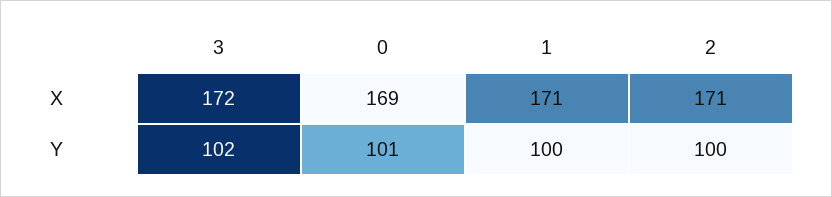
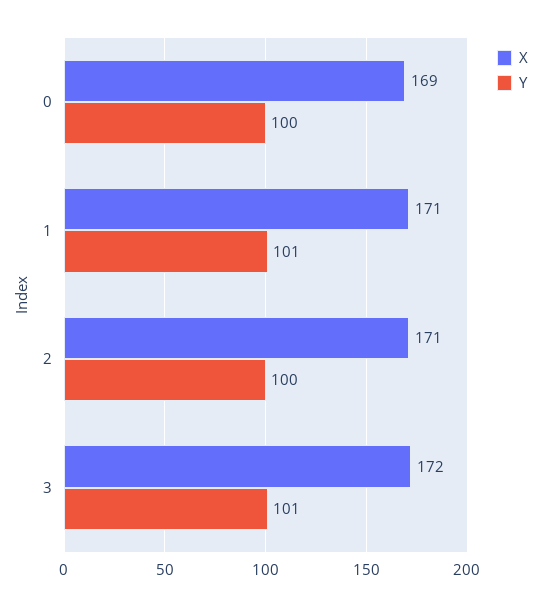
  {
    "X": {
      "3": 172,
      "0": 169,
      "1": 171,
      "2": 171
    },
    "Y": {
-     "3": 102,
+     "3": 101,
-     "0": 101,
+     "0": 100,
-     "1": 100,
+     "1": 101,
      "2": 100
    }
  }

